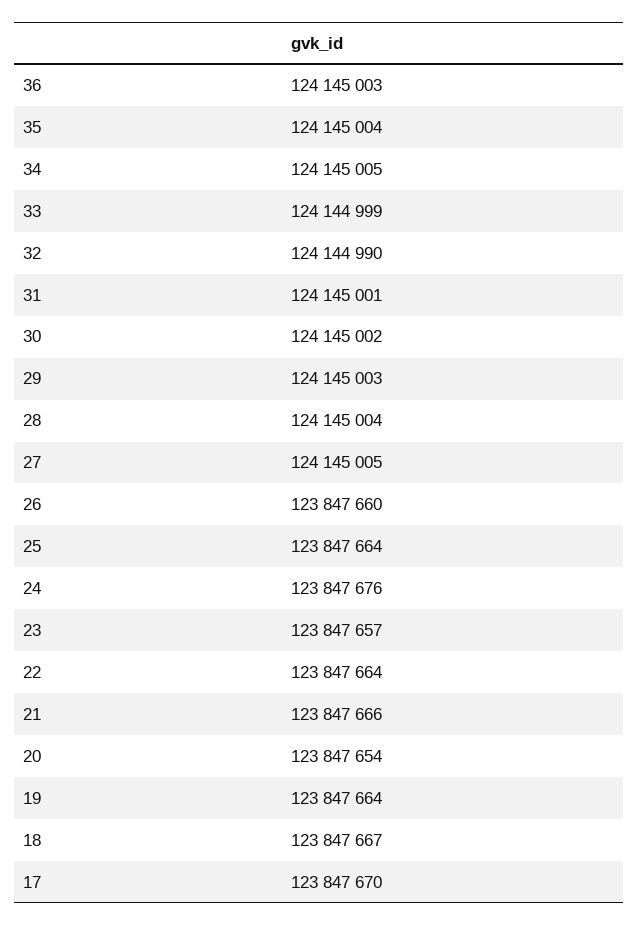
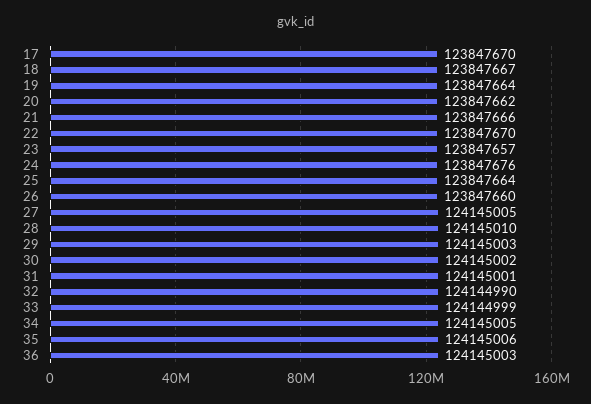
  {
    "36": 124145003,
-   "35": 124145004,
+   "35": 124145006,
    "34": 124145005,
    "33": 124144999,
    "32": 124144990,
    "31": 124145001,
    "30": 124145002,
    "29": 124145003,
-   "28": 124145004,
+   "28": 124145010,
    "27": 124145005,
    "26": 123847660,
    "25": 123847664,
    "24": 123847676,
    "23": 123847657,
-   "22": 123847664,
+   "22": 123847670,
    "21": 123847666,
-   "20": 123847654,
+   "20": 123847662,
    "19": 123847664,
    "18": 123847667,
    "17": 123847670
  }

